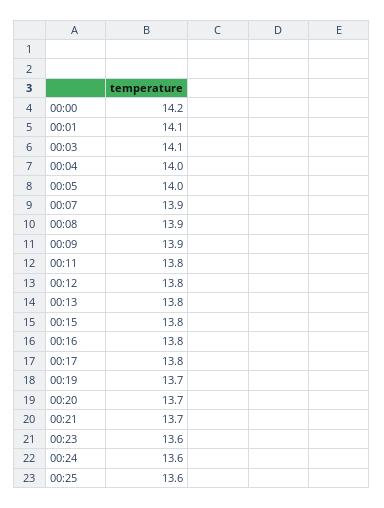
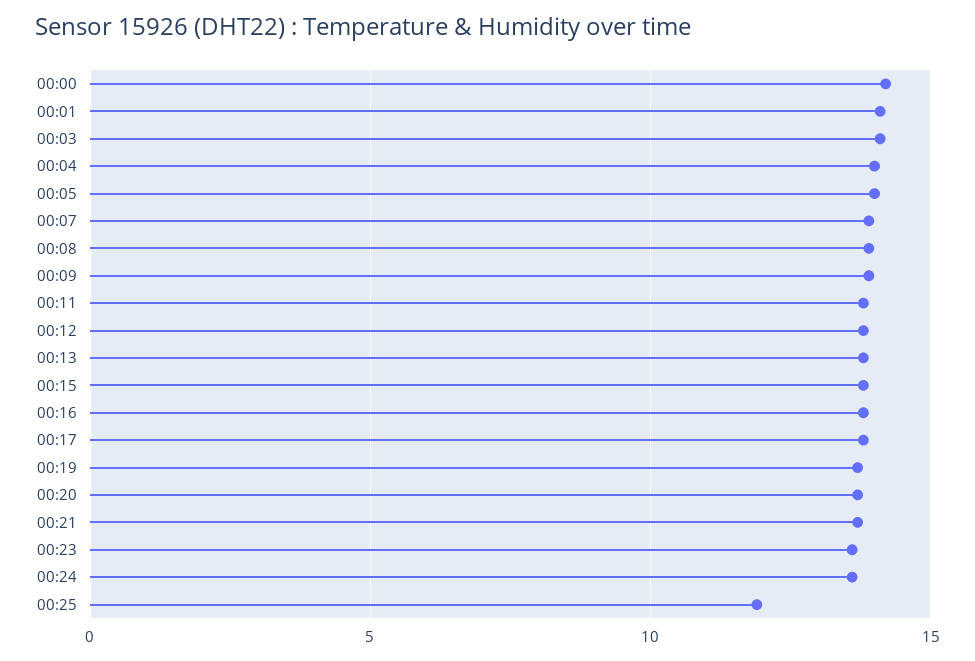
  {
    "00:00": 14.2,
    "00:01": 14.1,
    "00:03": 14.1,
    "00:04": 14,
    "00:05": 14,
    "00:07": 13.9,
    "00:08": 13.9,
    "00:09": 13.9,
    "00:11": 13.8,
    "00:12": 13.8,
    "00:13": 13.8,
    "00:15": 13.8,
    "00:16": 13.8,
    "00:17": 13.8,
    "00:19": 13.7,
    "00:20": 13.7,
    "00:21": 13.7,
    "00:23": 13.6,
    "00:24": 13.6,
-   "00:25": 13.6
+   "00:25": 12
  }

